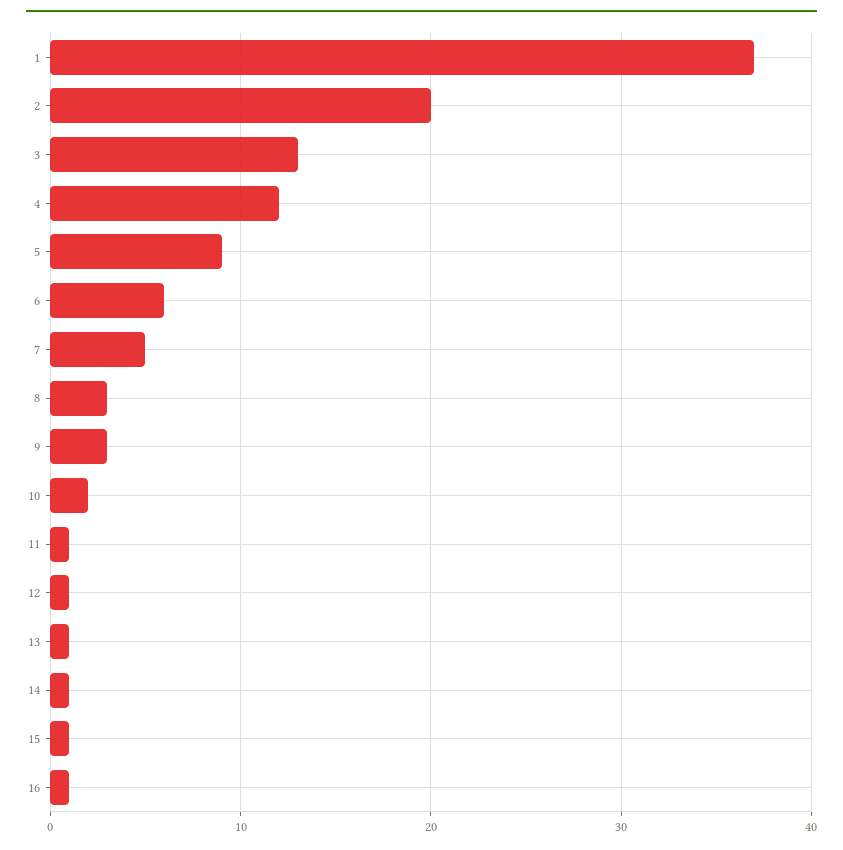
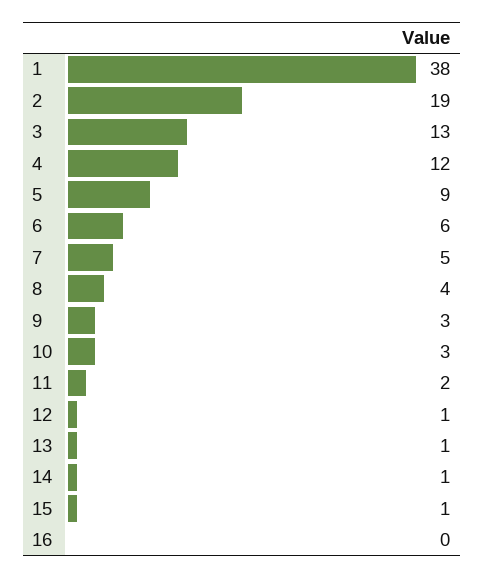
  {
-   "1": 37,
+   "1": 38,
-   "2": 20,
+   "2": 19,
    "3": 13,
    "4": 12,
    "5": 9,
    "6": 6,
    "7": 5,
-   "8": 3,
+   "8": 4,
    "9": 3,
-   "10": 2,
+   "10": 3,
-   "11": 1,
+   "11": 2,
    "12": 1,
    "13": 1,
    "14": 1,
    "15": 1,
-   "16": 1
+   "16": 0
  }

